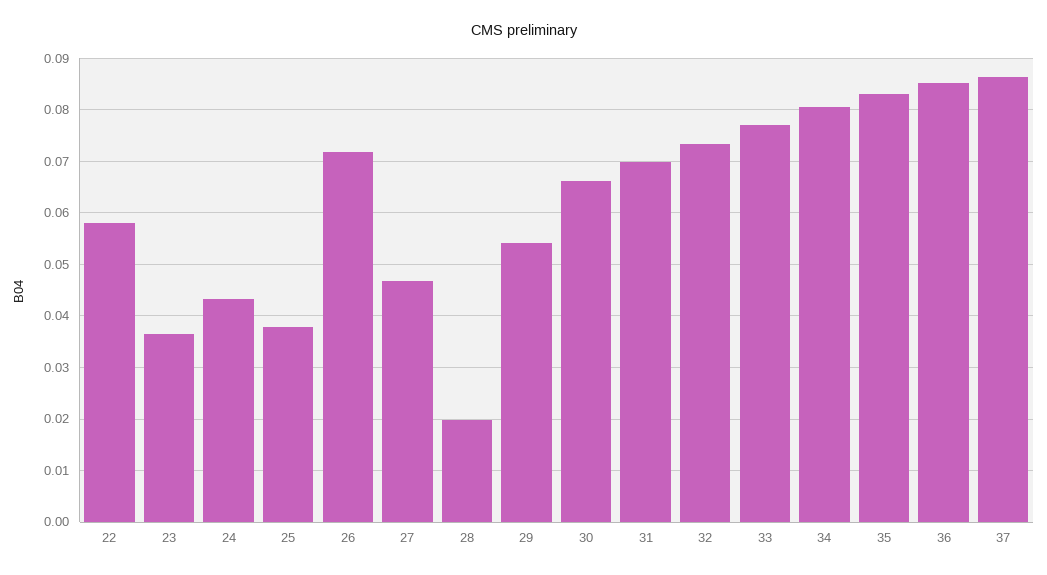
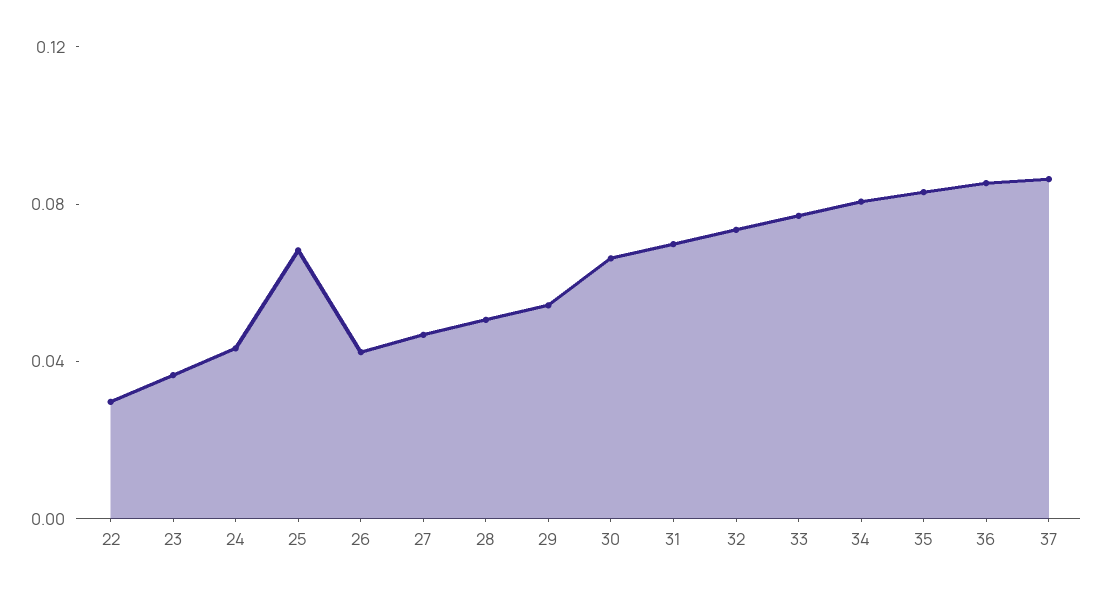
  {
-   "22": 0.058,
+   "22": 0.03,
    "23": 0.036,
    "24": 0.044,
-   "25": 0.038,
+   "25": 0.07,
-   "26": 0.072,
+   "26": 0.04,
    "27": 0.046,
-   "28": 0.02,
+   "28": 0.05,
    "29": 0.054,
    "30": 0.066,
    "31": 0.07,
    "32": 0.074,
    "33": 0.078,
    "34": 0.08,
    "35": 0.084,
    "36": 0.086,
    "37": 0.086
  }

